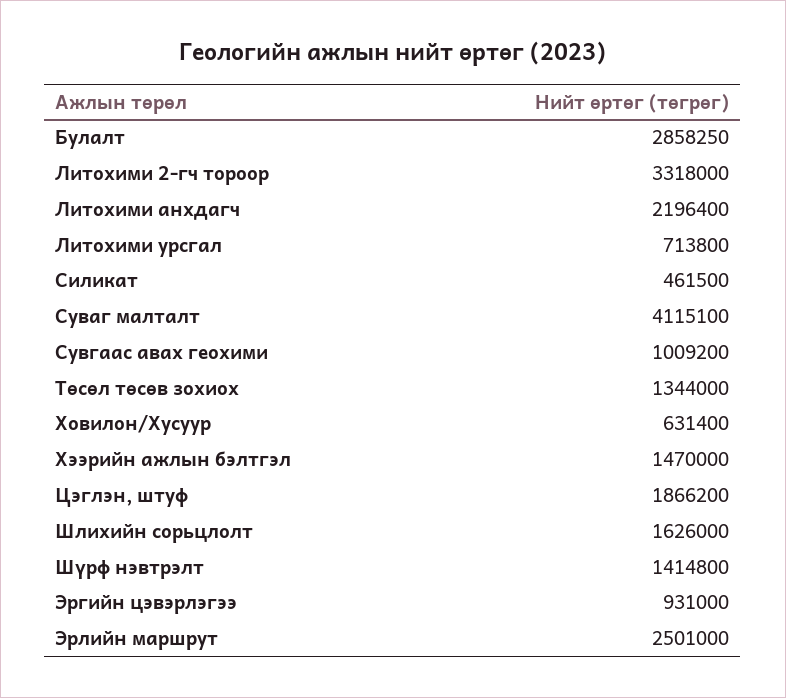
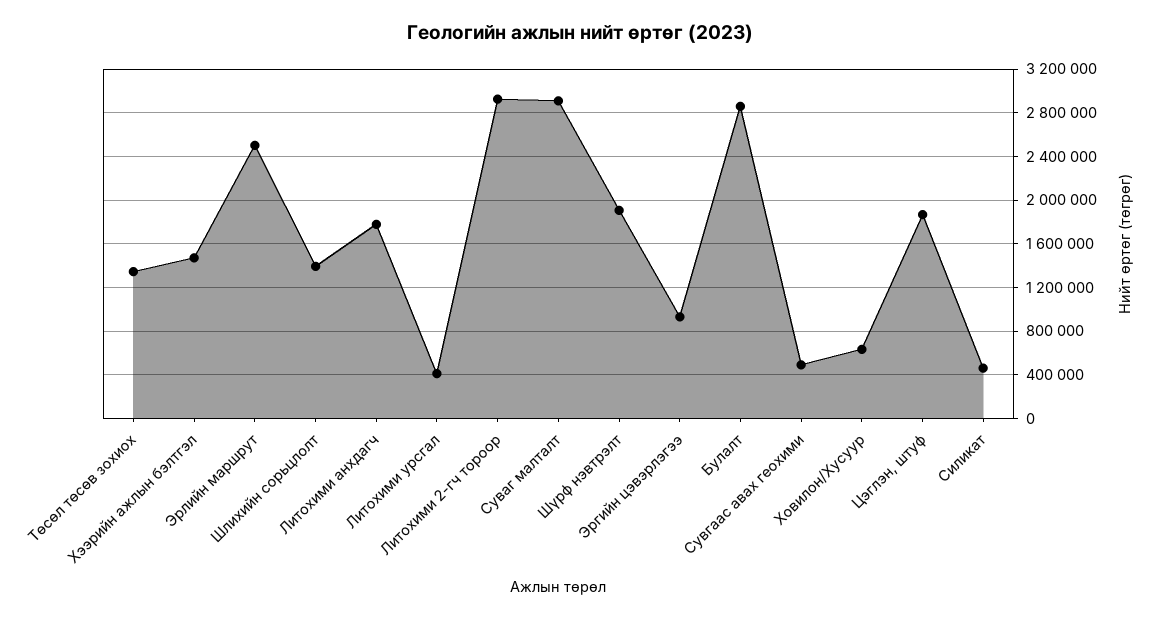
  {
    "Булалт": 2858250,
-   "Литохими 2-гч тороор": 3318000,
+   "Литохими 2-гч тороор": 2900000,
-   "Литохими анхдагч": 2196400,
+   "Литохими анхдагч": 1800000,
-   "Литохими урсгал": 713800,
+   "Литохими урсгал": 400000,
    "Силикат": 461500,
-   "Суваг малталт": 4115100,
+   "Суваг малталт": 2900000,
-   "Сувгаас авах геохими": 1009200,
+   "Сувгаас авах геохими": 500000,
    "Төсөл төсөв зохиох": 1344000,
    "Ховилон/Хусуур": 631400,
    "Хээрийн ажлын бэлтгэл": 1470000,
    "Цэглэн, штуф": 1866200,
-   "Шлихийн сорьцлолт": 1626000,
+   "Шлихийн сорьцлолт": 1400000,
-   "Шүрф нэвтрэлт": 1414800,
+   "Шүрф нэвтрэлт": 1900000,
    "Эргийн цэвэрлэгээ": 931000,
    "Эрлийн маршрут": 2501000
  }

